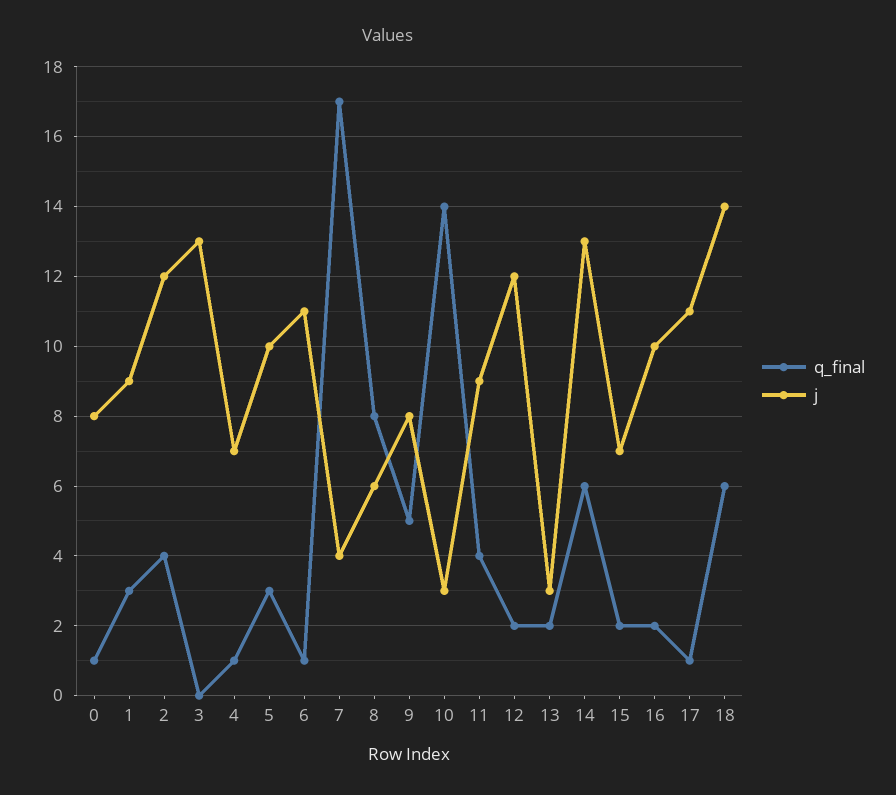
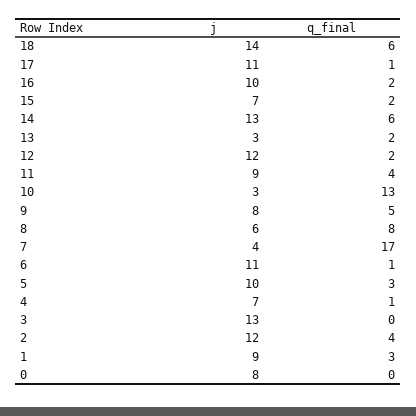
  {
    "q_final": {
-     "0": 1,
+     "0": 0,
      "1": 3,
      "2": 4,
      "3": 0,
      "4": 1,
      "5": 3,
      "6": 1,
      "7": 17,
      "8": 8,
      "9": 5,
-     "10": 14,
+     "10": 13,
      "11": 4,
      "12": 2,
      "13": 2,
      "14": 6,
      "15": 2,
      "16": 2,
      "17": 1,
      "18": 6
    },
    "j": {
      "0": 8,
      "1": 9,
      "2": 12,
      "3": 13,
      "4": 7,
      "5": 10,
      "6": 11,
      "7": 4,
      "8": 6,
      "9": 8,
      "10": 3,
      "11": 9,
      "12": 12,
      "13": 3,
      "14": 13,
      "15": 7,
      "16": 10,
      "17": 11,
      "18": 14
    }
  }

